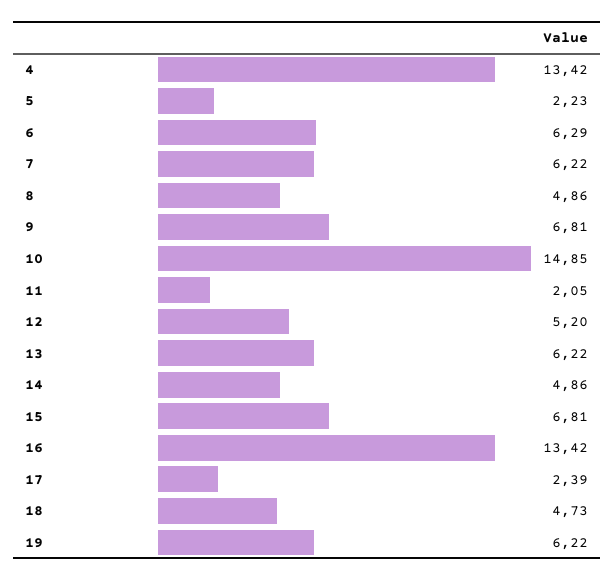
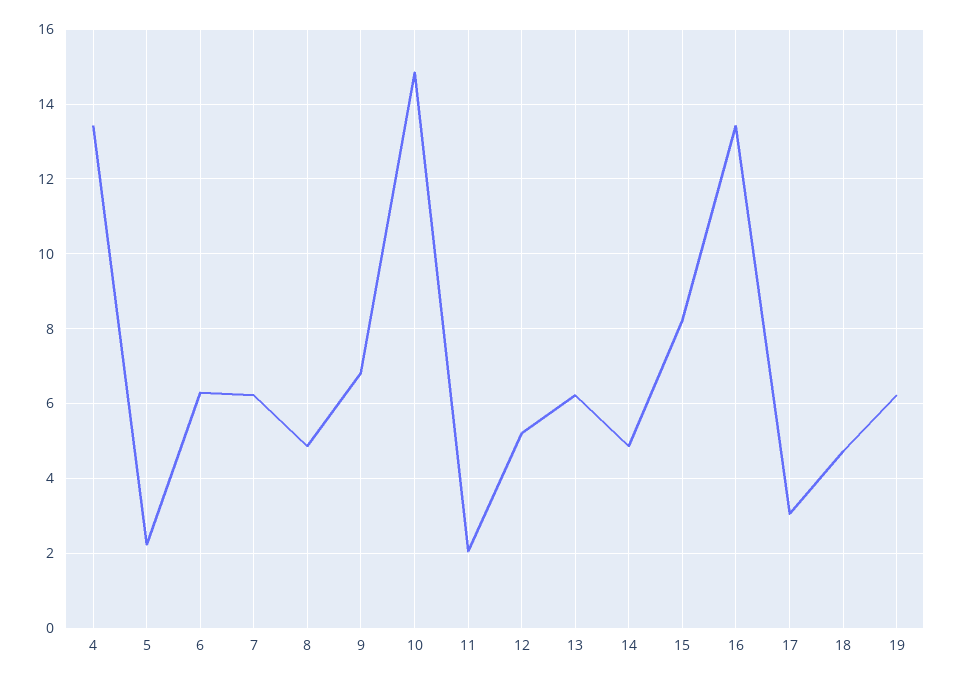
  {
    "4": 13.42,
    "5": 2.23,
    "6": 6.29,
    "7": 6.22,
    "8": 4.86,
    "9": 6.81,
    "10": 14.85,
    "11": 2.05,
    "12": 5.2,
    "13": 6.22,
    "14": 4.86,
-   "15": 6.81,
+   "15": 8.2,
    "16": 13.42,
-   "17": 2.39,
+   "17": 3,
    "18": 4.73,
    "19": 6.22
  }

